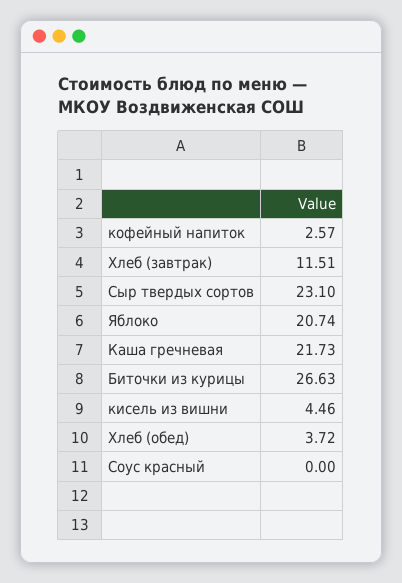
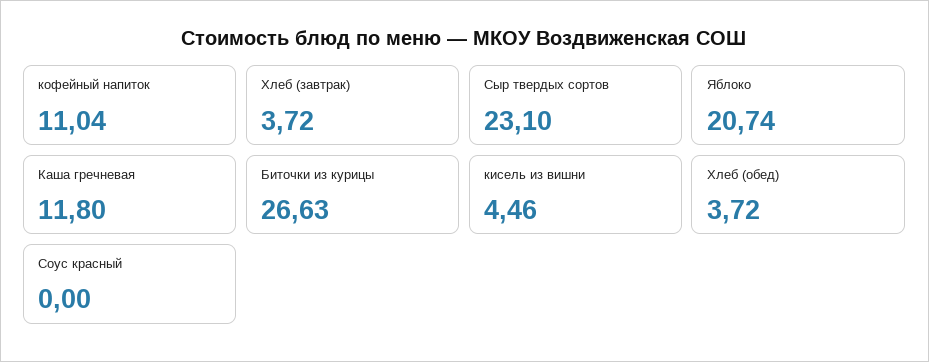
  {
-   "кофейный напиток": 2.57,
+   "кофейный напиток": 11.04,
-   "Хлеб (завтрак)": 11.51,
+   "Хлеб (завтрак)": 3.72,
    "Сыр твердых сортов": 23.1,
    "Яблоко": 20.74,
-   "Каша гречневая": 21.73,
+   "Каша гречневая": 11.8,
    "Биточки из курицы": 26.63,
    "кисель из вишни": 4.46,
    "Хлеб (обед)": 3.72,
    "Соус красный": 0
  }

